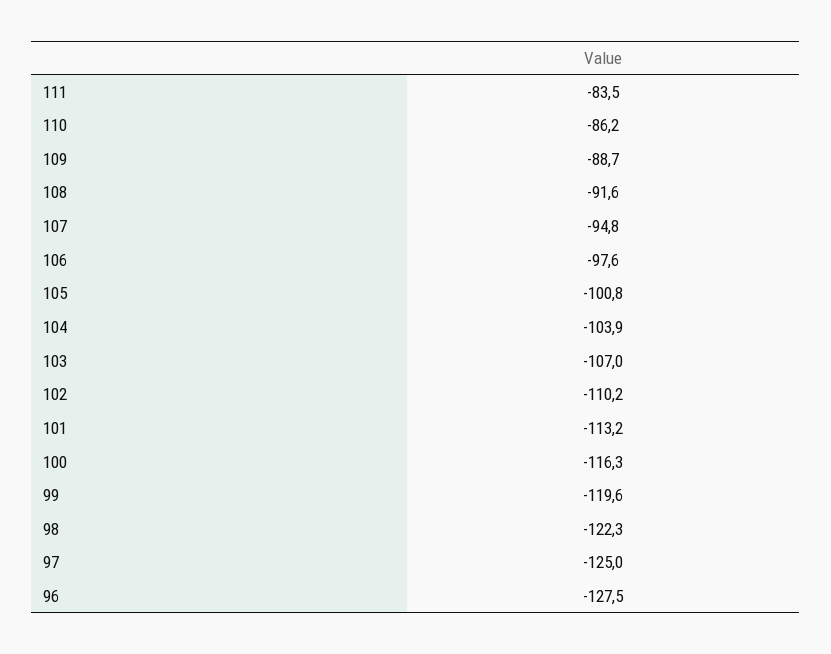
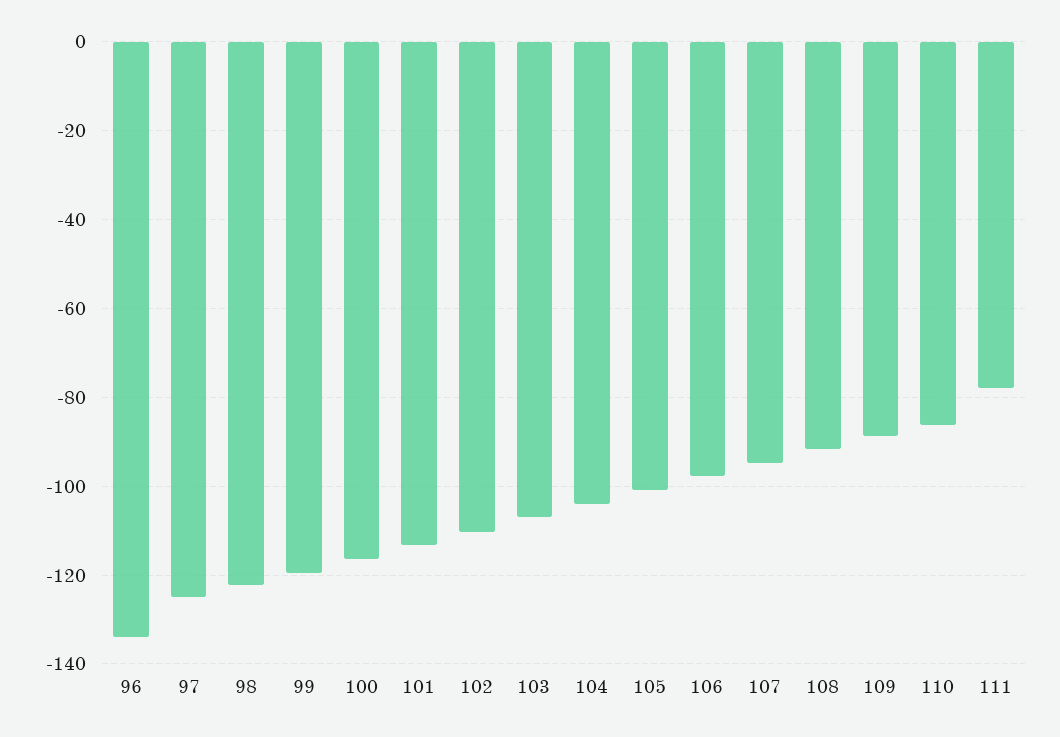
  {
-   "111": -83.5,
+   "111": -78,
    "110": -86.2,
    "109": -88.7,
    "108": -91.6,
    "107": -94.8,
    "106": -97.6,
    "105": -100.8,
    "104": -103.9,
    "103": -107,
    "102": -110.2,
    "101": -113.2,
    "100": -116.3,
    "99": -119.6,
    "98": -122.3,
    "97": -125,
-   "96": -127.5
+   "96": -134
  }

